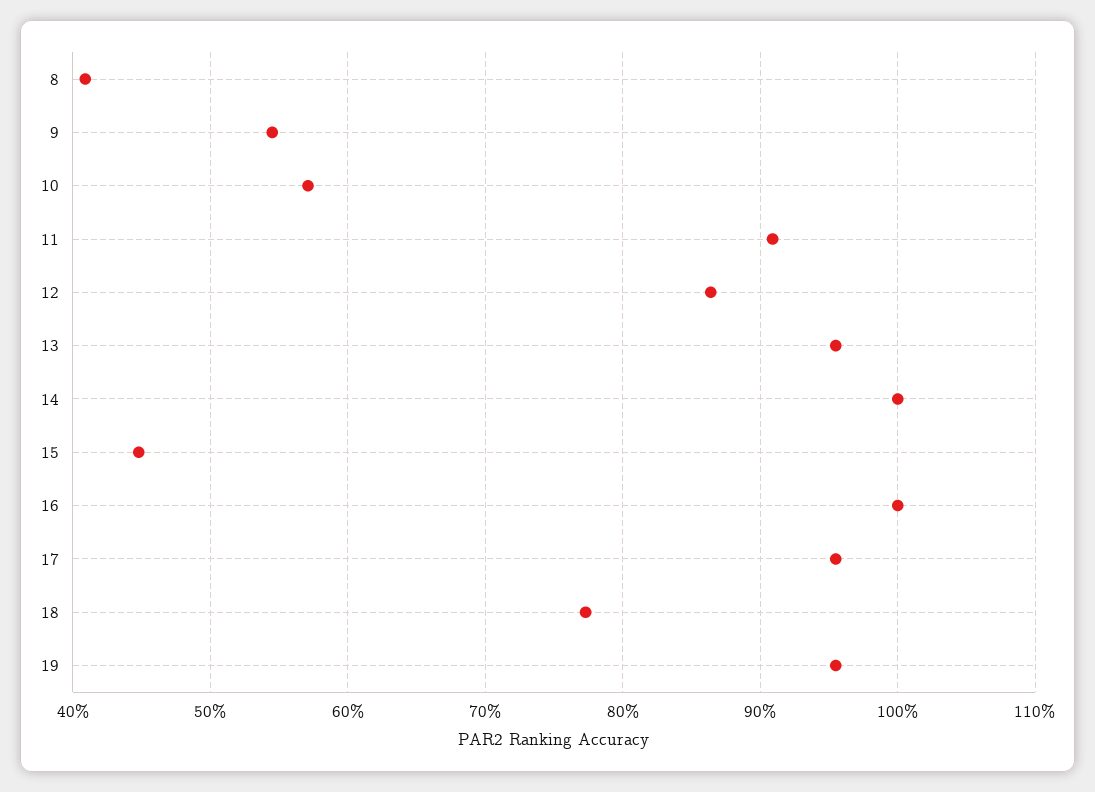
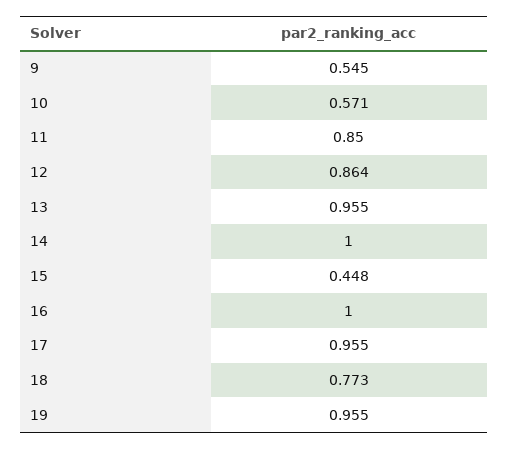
  {
-   "8": 0.41,
    "9": 0.545,
    "10": 0.571,
-   "11": 0.91,
+   "11": 0.85,
    "12": 0.864,
    "13": 0.955,
    "14": 1,
    "15": 0.448,
    "16": 1,
    "17": 0.955,
    "18": 0.773,
    "19": 0.955
  }

